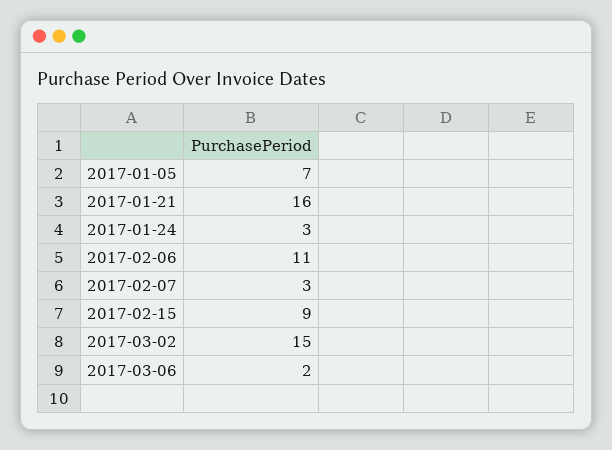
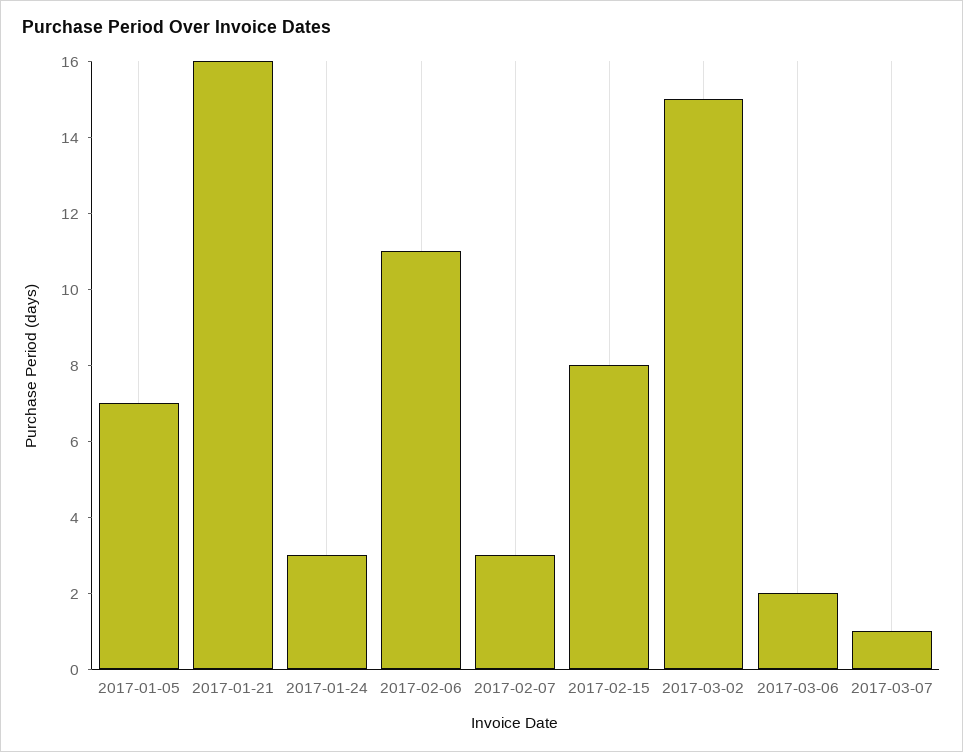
  {
    "2017-01-05": 7,
    "2017-01-21": 16,
    "2017-01-24": 3,
    "2017-02-06": 11,
    "2017-02-07": 3,
-   "2017-02-15": 9,
+   "2017-02-15": 8,
    "2017-03-02": 15,
-   "2017-03-06": 2
+   "2017-03-06": 2,
+   "2017-03-07": 1
  }

